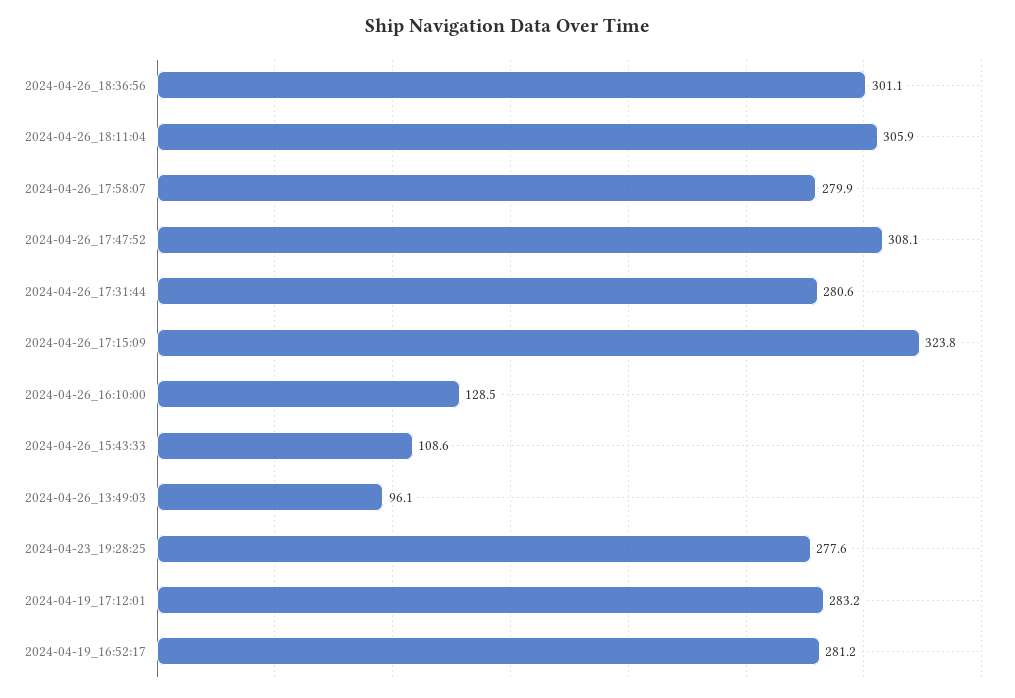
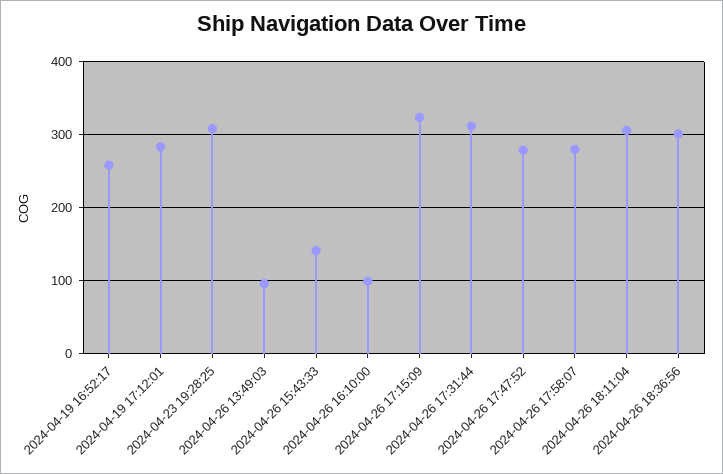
  {
    "2024-04-26_18:36:56": 301.1,
    "2024-04-26_18:11:04": 305.9,
    "2024-04-26_17:58:07": 279.9,
-   "2024-04-26_17:47:52": 308.1,
+   "2024-04-26_17:47:52": 280,
-   "2024-04-26_17:31:44": 280.6,
+   "2024-04-26_17:31:44": 310,
    "2024-04-26_17:15:09": 323.8,
-   "2024-04-26_16:10:00": 128.5,
+   "2024-04-26_16:10:00": 100,
-   "2024-04-26_15:43:33": 108.6,
+   "2024-04-26_15:43:33": 140,
    "2024-04-26_13:49:03": 96.1,
-   "2024-04-23_19:28:25": 277.6,
+   "2024-04-23_19:28:25": 310,
    "2024-04-19_17:12:01": 283.2,
-   "2024-04-19_16:52:17": 281.2
+   "2024-04-19_16:52:17": 260
  }

